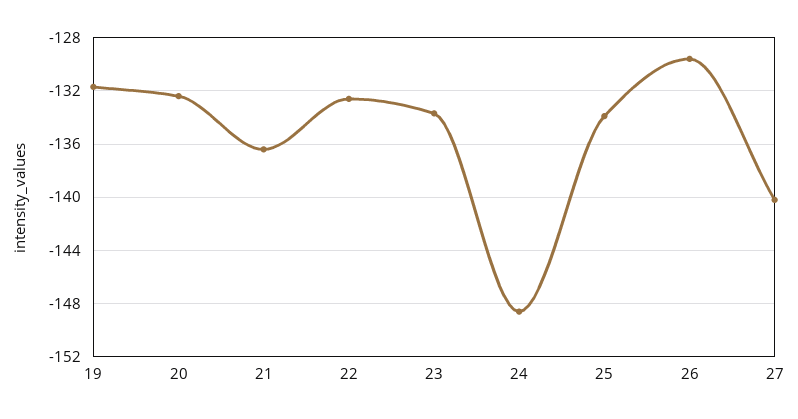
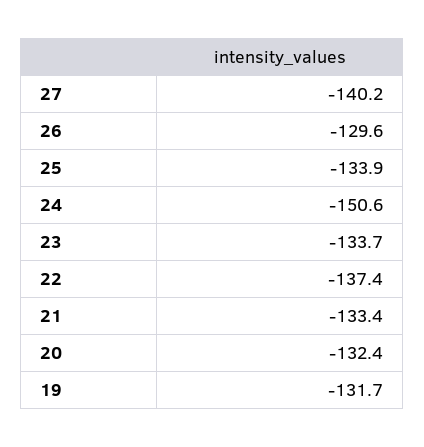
  {
    "19": -131.7,
    "20": -132.4,
-   "21": -136.5,
+   "21": -133.4,
-   "22": -132.5,
+   "22": -137.4,
    "23": -133.7,
-   "24": -148.5,
+   "24": -150.6,
    "25": -133.9,
    "26": -129.6,
    "27": -140.2
  }

